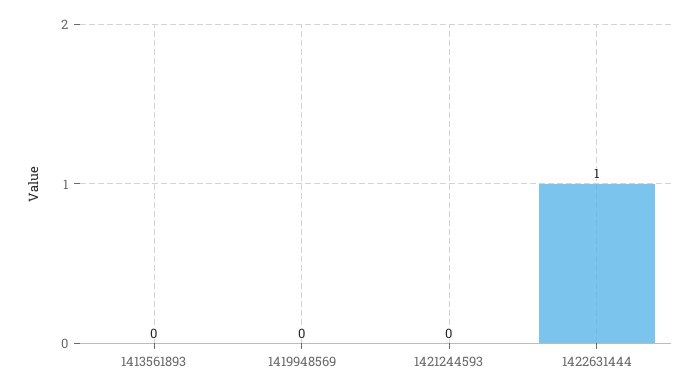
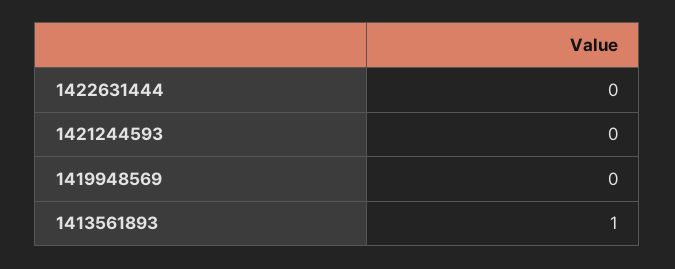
  {
-   "1413561893": 0,
+   "1413561893": 1,
    "1419948569": 0,
    "1421244593": 0,
-   "1422631444": 1
+   "1422631444": 0
  }

